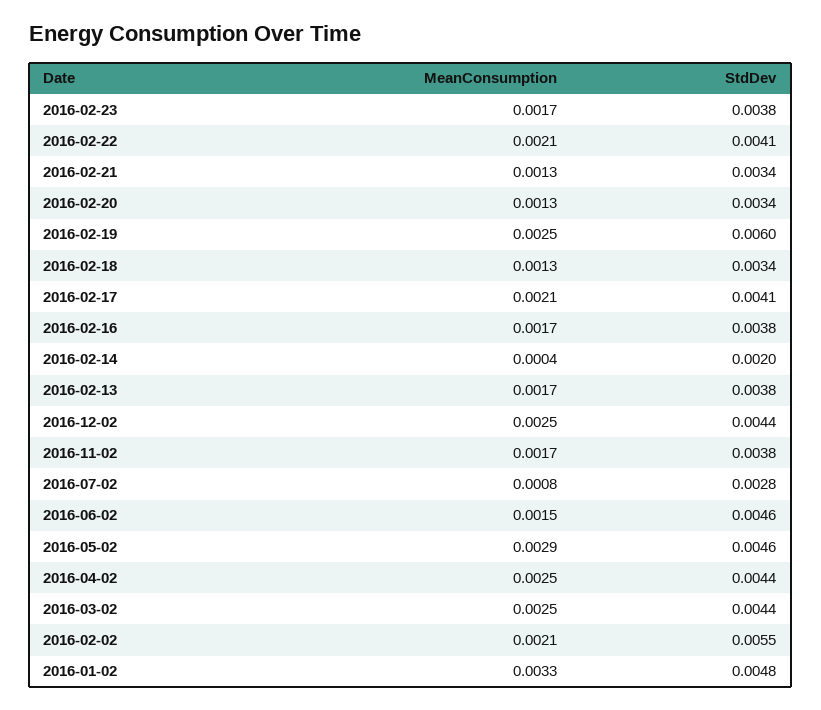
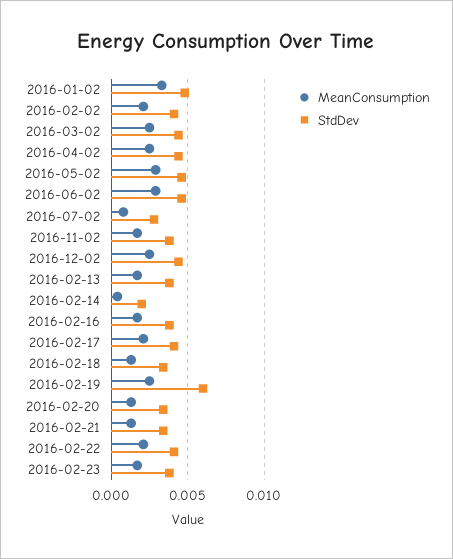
  {
    "MeanConsumption": {
      "2016-02-23": 0.0017,
      "2016-02-22": 0.0021,
      "2016-02-21": 0.0013,
      "2016-02-20": 0.0013,
      "2016-02-19": 0.0025,
      "2016-02-18": 0.0013,
      "2016-02-17": 0.0021,
      "2016-02-16": 0.0017,
      "2016-02-14": 0.0004,
      "2016-02-13": 0.0017,
      "2016-12-02": 0.0025,
      "2016-11-02": 0.0017,
      "2016-07-02": 0.0008,
-     "2016-06-02": 0.0015,
+     "2016-06-02": 0.003,
      "2016-05-02": 0.0029,
      "2016-04-02": 0.0025,
      "2016-03-02": 0.0025,
      "2016-02-02": 0.0021,
      "2016-01-02": 0.0033
    },
    "StdDev": {
      "2016-02-23": 0.0038,
      "2016-02-22": 0.0041,
      "2016-02-21": 0.0034,
      "2016-02-20": 0.0034,
      "2016-02-19": 0.006,
      "2016-02-18": 0.0034,
      "2016-02-17": 0.0041,
      "2016-02-16": 0.0038,
      "2016-02-14": 0.002,
      "2016-02-13": 0.0038,
      "2016-12-02": 0.0044,
      "2016-11-02": 0.0038,
      "2016-07-02": 0.0028,
      "2016-06-02": 0.0046,
      "2016-05-02": 0.0046,
      "2016-04-02": 0.0044,
      "2016-03-02": 0.0044,
-     "2016-02-02": 0.0055,
+     "2016-02-02": 0.004,
      "2016-01-02": 0.0048
    }
  }

